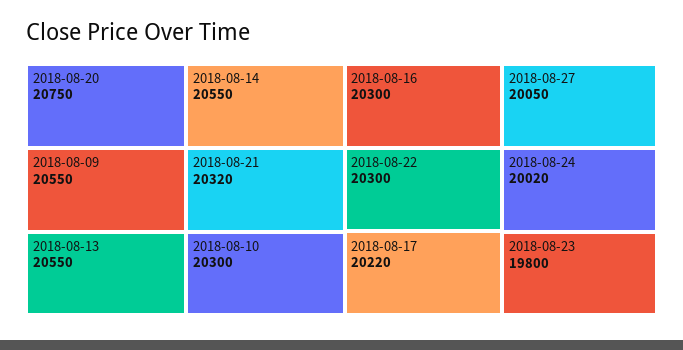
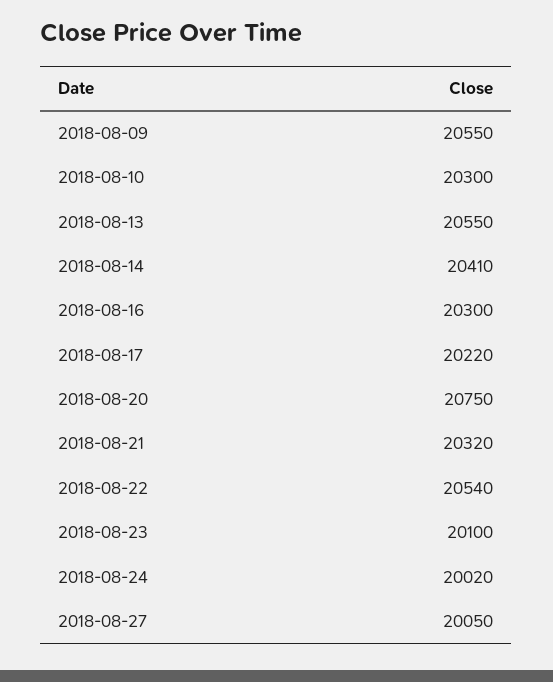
  {
    "2018-08-20": 20750,
    "2018-08-09": 20550,
    "2018-08-13": 20550,
-   "2018-08-14": 20550,
+   "2018-08-14": 20410,
    "2018-08-21": 20320,
    "2018-08-10": 20300,
    "2018-08-16": 20300,
-   "2018-08-22": 20300,
+   "2018-08-22": 20540,
    "2018-08-17": 20220,
    "2018-08-27": 20050,
    "2018-08-24": 20020,
-   "2018-08-23": 19800
+   "2018-08-23": 20100
  }

